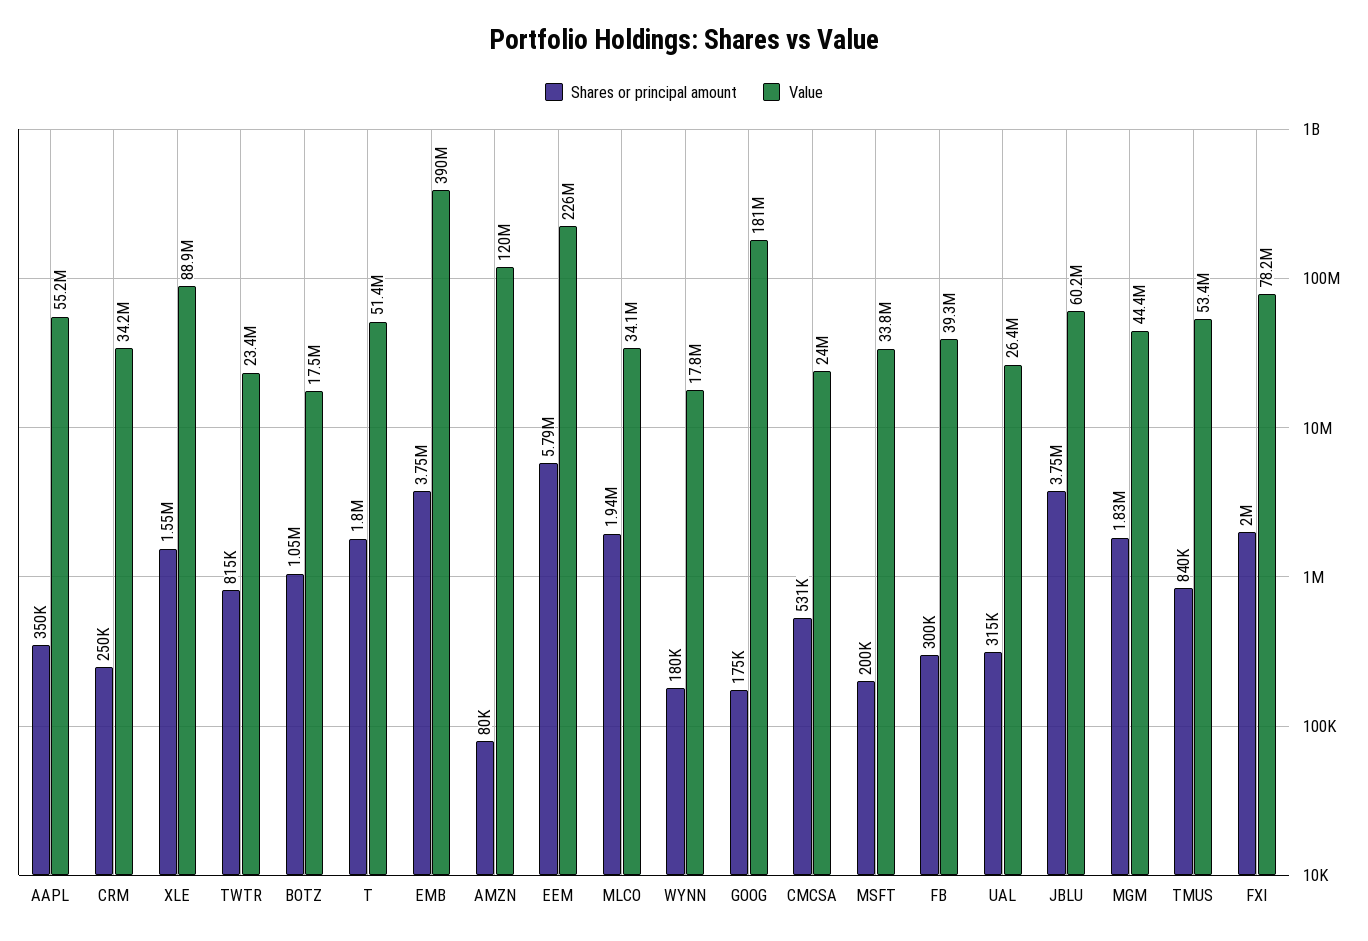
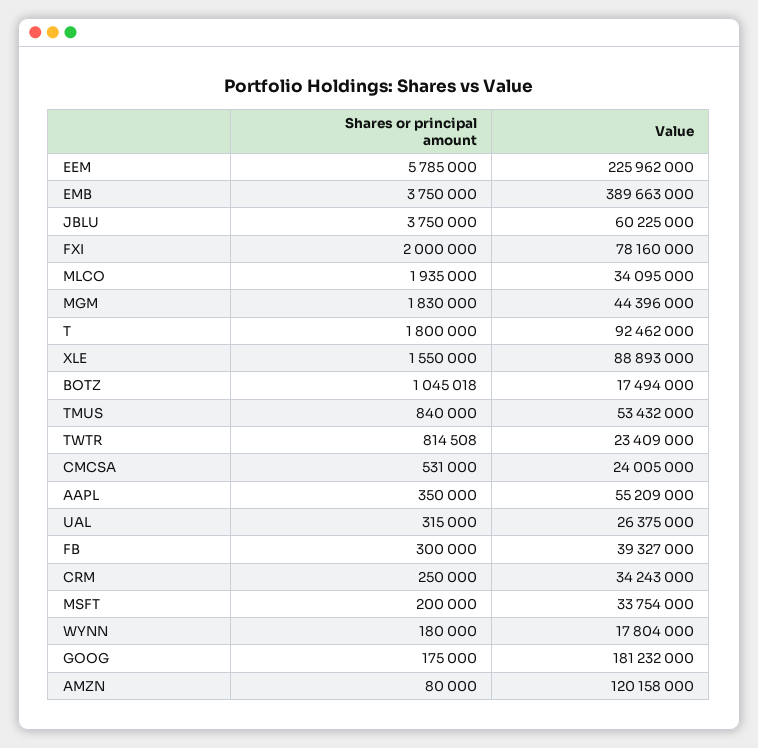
  {
    "Shares or principal amount": {
      "AAPL": 350000,
      "CRM": 250000,
      "XLE": 1550000,
      "TWTR": 814508,
      "BOTZ": 1045018,
      "T": 1800000,
      "EMB": 3750000,
      "AMZN": 80000,
      "EEM": 5785000,
      "MLCO": 1935000,
      "WYNN": 180000,
      "GOOG": 175000,
      "CMCSA": 531000,
      "MSFT": 200000,
      "FB": 300000,
      "UAL": 315000,
      "JBLU": 3750000,
      "MGM": 1830000,
      "TMUS": 840000,
      "FXI": 2000000
    },
    "Value": {
      "AAPL": 55209000,
      "CRM": 34243000,
      "XLE": 88893000,
      "TWTR": 23409000,
      "BOTZ": 17494000,
-     "T": 51400000,
+     "T": 92462000,
      "EMB": 389663000,
      "AMZN": 120158000,
      "EEM": 225962000,
      "MLCO": 34095000,
      "WYNN": 17804000,
      "GOOG": 181232000,
      "CMCSA": 24005000,
      "MSFT": 33754000,
      "FB": 39327000,
      "UAL": 26375000,
      "JBLU": 60225000,
      "MGM": 44396000,
      "TMUS": 53432000,
      "FXI": 78160000
    }
  }

